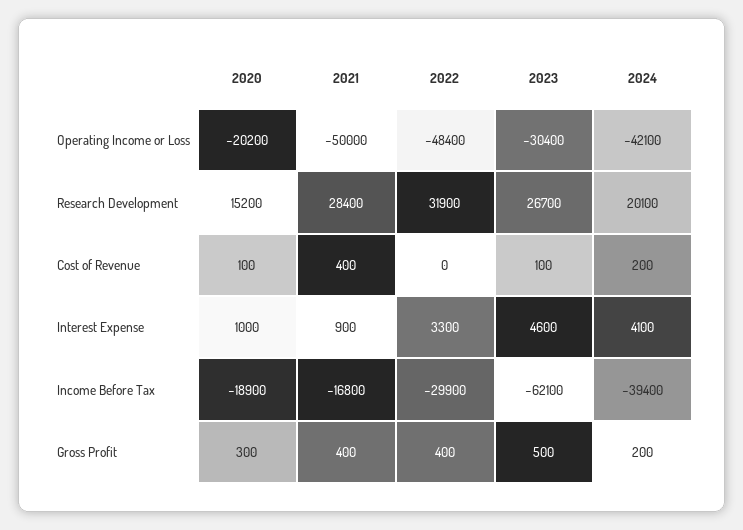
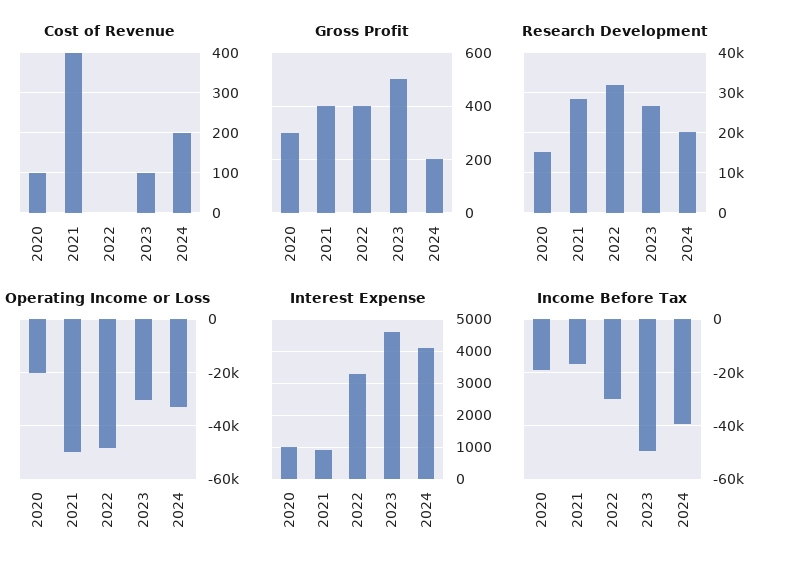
  {
    "Operating Income or Loss": {
      "2020": -20200,
      "2021": -50000,
      "2022": -48400,
      "2023": -30400,
-     "2024": -42100
+     "2024": -32500
    },
    "Research Development": {
      "2020": 15200,
      "2021": 28400,
      "2022": 31900,
      "2023": 26700,
      "2024": 20100
    },
    "Cost of Revenue": {
      "2020": 100,
      "2021": 400,
      "2022": 0,
      "2023": 100,
      "2024": 200
    },
    "Interest Expense": {
      "2020": 1000,
      "2021": 900,
      "2022": 3300,
      "2023": 4600,
      "2024": 4100
    },
    "Income Before Tax": {
      "2020": -18900,
      "2021": -16800,
      "2022": -29900,
-     "2023": -62100,
+     "2023": -50000,
      "2024": -39400
    },
    "Gross Profit": {
      "2020": 300,
      "2021": 400,
      "2022": 400,
      "2023": 500,
      "2024": 200
    }
  }

